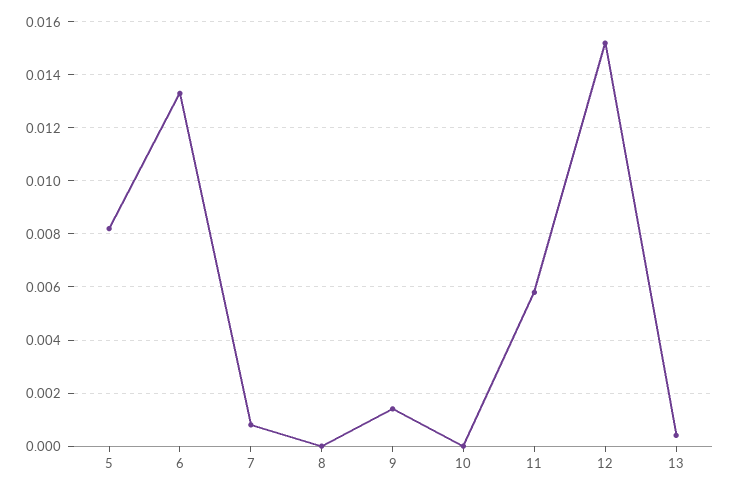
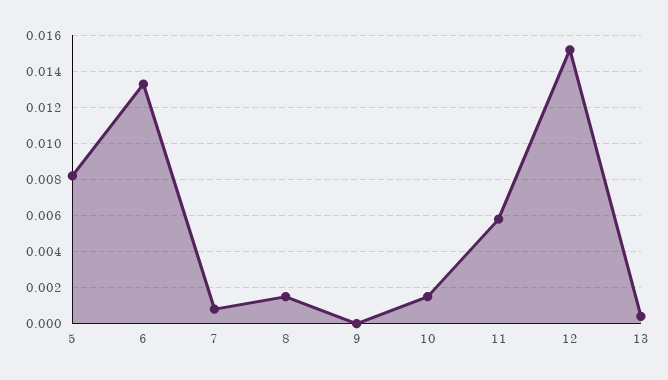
  {
    "5": 0.008,
    "6": 0.0135,
    "7": 0.001,
-   "8": 0,
+   "8": 0.0015,
-   "9": 0.0015,
+   "9": 0,
-   "10": 0,
+   "10": 0.0015,
    "11": 0.006,
    "12": 0.015,
    "13": 0.0005
  }

